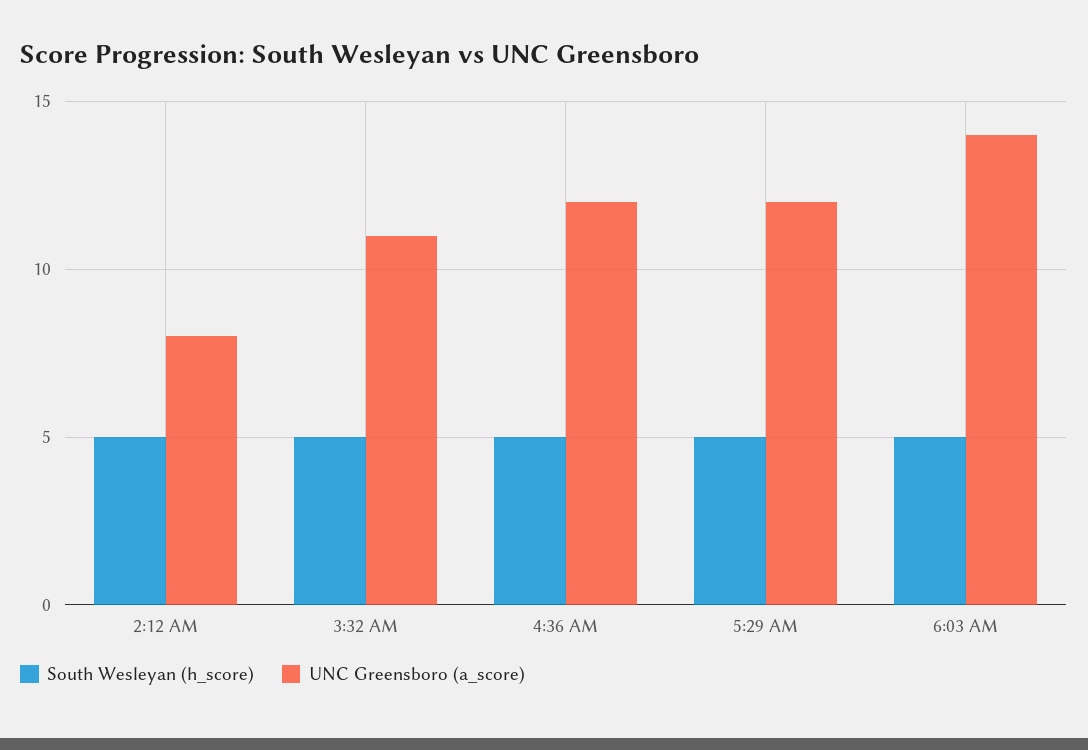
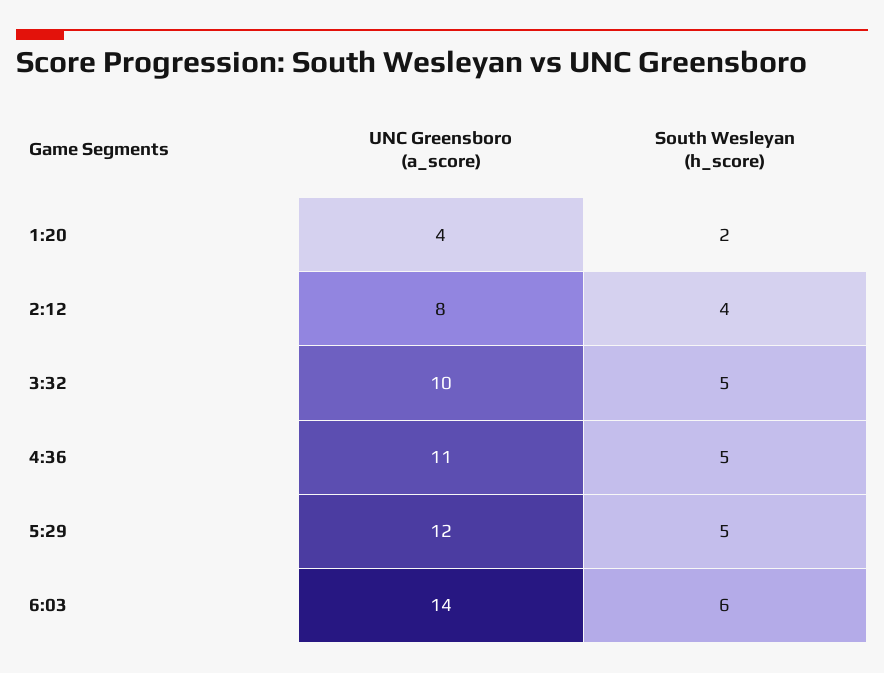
  {
    "South Wesleyan (h_score)": {
-     "2:12 AM": 5,
+     "2:12 AM": 4,
      "3:32 AM": 5,
      "4:36 AM": 5,
      "5:29 AM": 5,
-     "6:03 AM": 5
+     "6:03 AM": 6,
+     "1:20": 2
    },
    "UNC Greensboro (a_score)": {
      "2:12 AM": 8,
-     "3:32 AM": 11,
+     "3:32 AM": 10,
-     "4:36 AM": 12,
+     "4:36 AM": 11,
      "5:29 AM": 12,
-     "6:03 AM": 14
+     "6:03 AM": 14,
+     "1:20": 4
    }
  }

